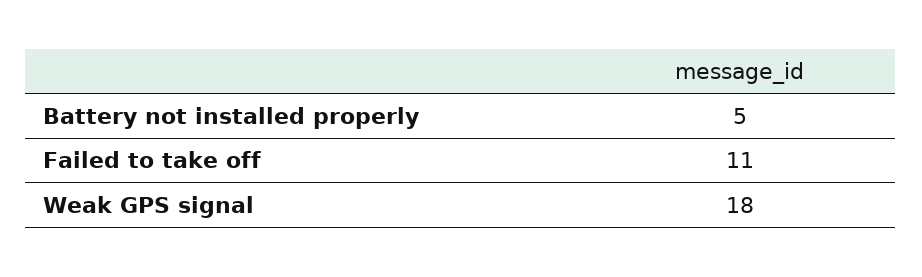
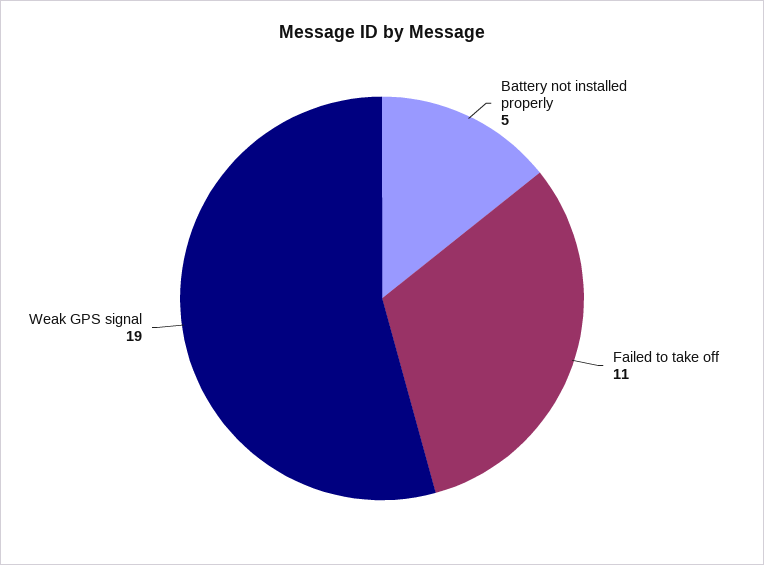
  {
    "Battery not installed properly": 5,
    "Failed to take off": 11,
-   "Weak GPS signal": 18
+   "Weak GPS signal": 19
  }

